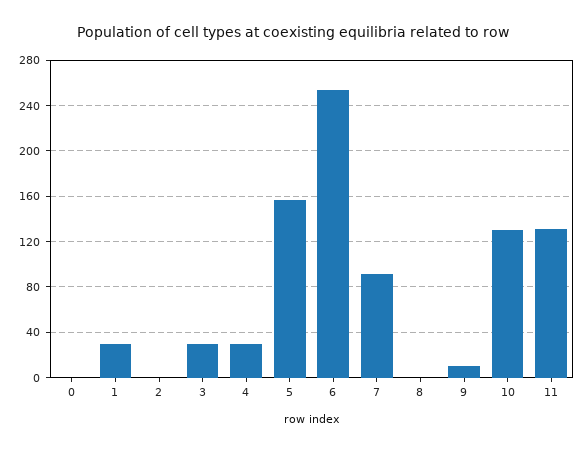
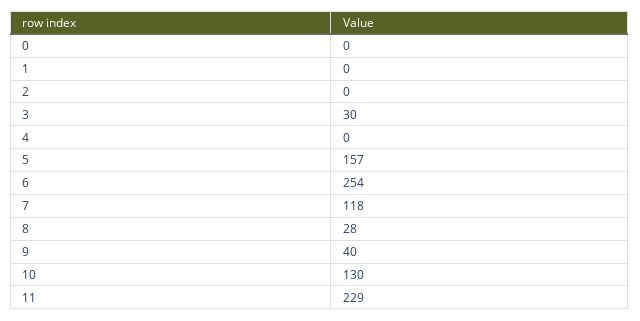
  {
    "0": 0,
-   "1": 30,
+   "1": 0,
    "2": 0,
    "3": 30,
-   "4": 30,
+   "4": 0,
    "5": 157,
    "6": 254,
-   "7": 90,
+   "7": 118,
-   "8": 0,
+   "8": 28,
-   "9": 10,
+   "9": 40,
    "10": 130,
-   "11": 130
+   "11": 229
  }

